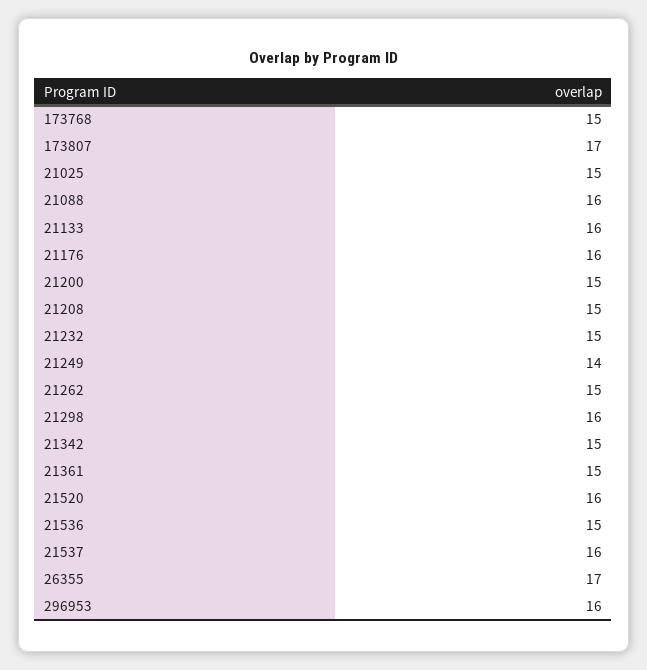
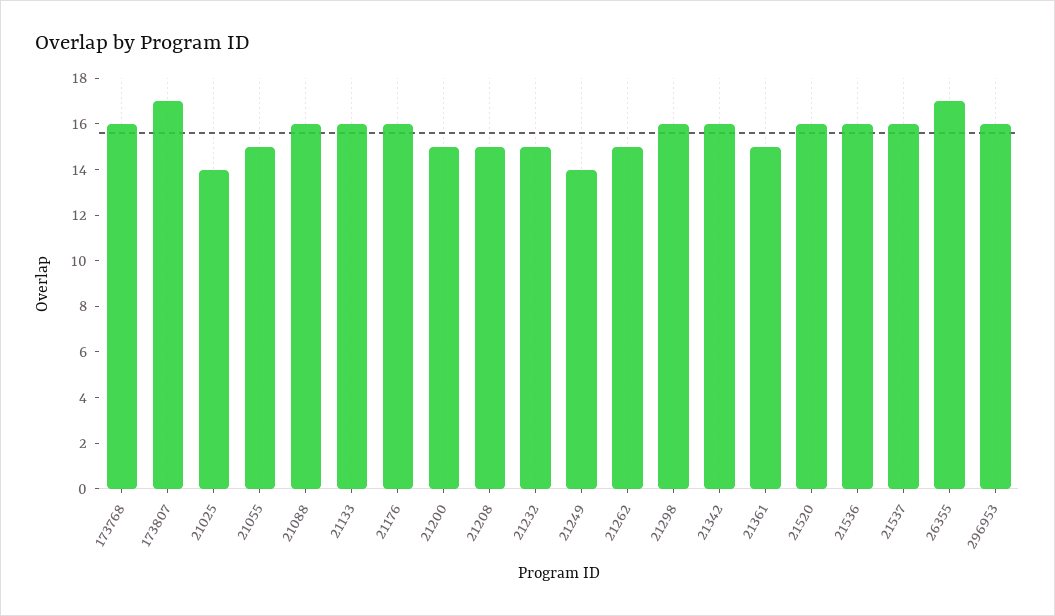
  {
-   "173768": 15,
+   "173768": 16,
    "173807": 17,
-   "21025": 15,
+   "21025": 14,
    "21088": 16,
    "21133": 16,
    "21176": 16,
    "21200": 15,
    "21208": 15,
    "21232": 15,
    "21249": 14,
    "21262": 15,
    "21298": 16,
-   "21342": 15,
+   "21342": 16,
    "21361": 15,
    "21520": 16,
-   "21536": 15,
+   "21536": 16,
    "21537": 16,
    "26355": 17,
-   "296953": 16
+   "296953": 16,
+   "21055": 15
  }

